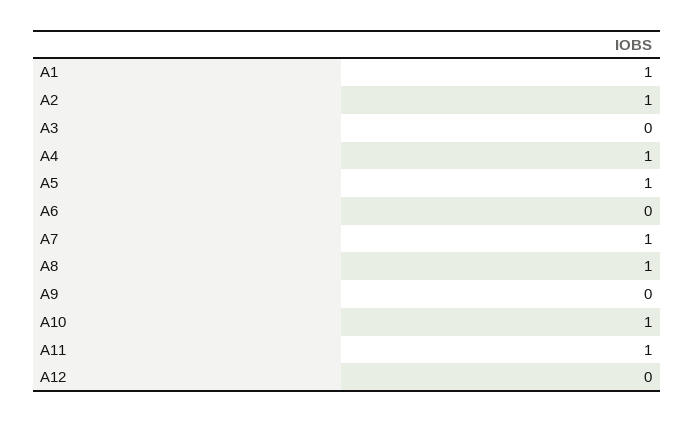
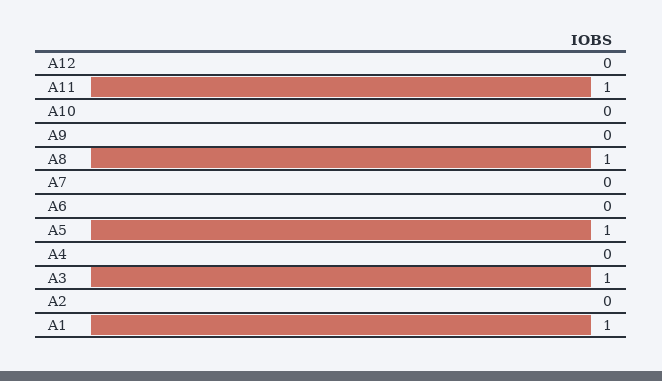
  {
    "A1": 1,
-   "A2": 1,
+   "A2": 0,
-   "A3": 0,
+   "A3": 1,
-   "A4": 1,
+   "A4": 0,
    "A5": 1,
    "A6": 0,
-   "A7": 1,
+   "A7": 0,
    "A8": 1,
    "A9": 0,
-   "A10": 1,
+   "A10": 0,
    "A11": 1,
    "A12": 0
  }

